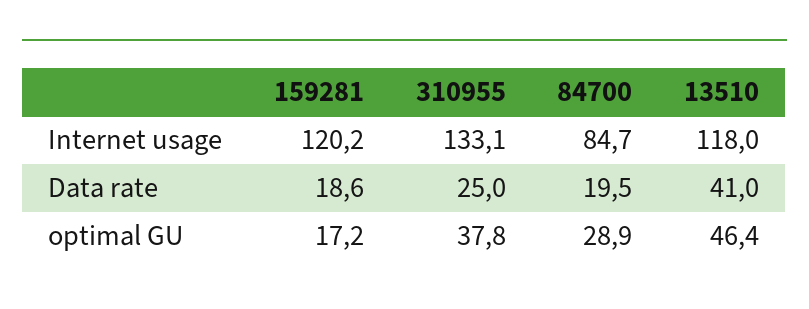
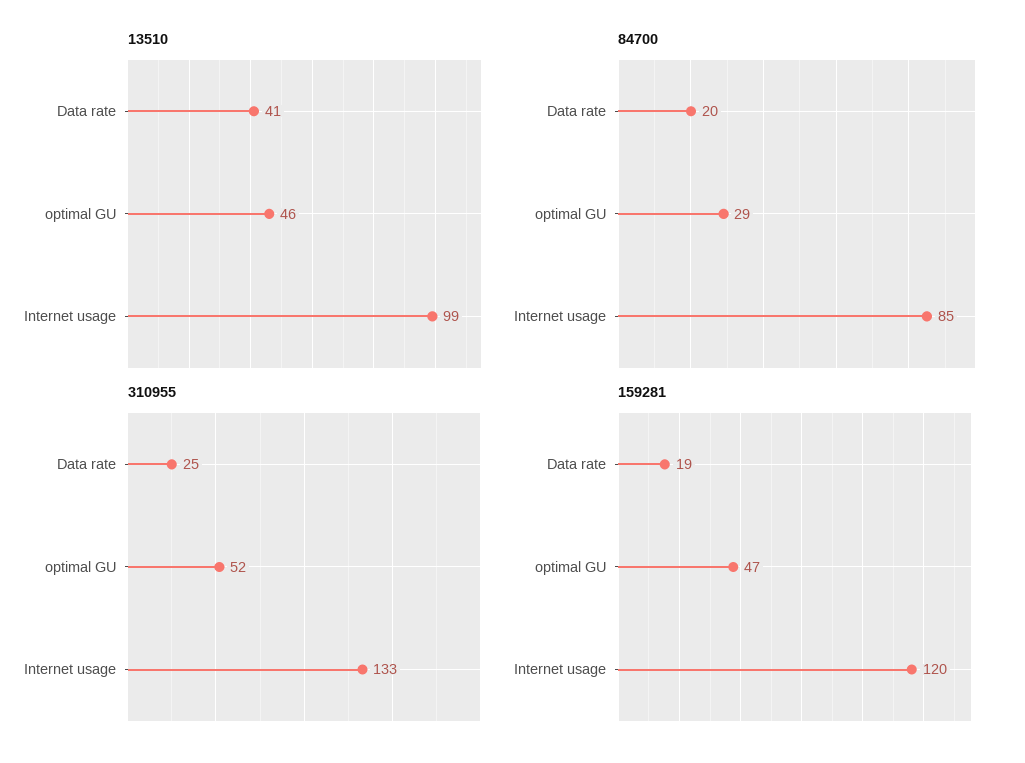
  {
    "159281": {
      "Internet usage": 120.2,
      "Data rate": 18.6,
-     "optimal GU": 17.2
+     "optimal GU": 47
    },
    "310955": {
      "Internet usage": 133.1,
      "Data rate": 25,
-     "optimal GU": 37.8
+     "optimal GU": 52
    },
    "84700": {
      "Internet usage": 84.7,
      "Data rate": 19.5,
      "optimal GU": 28.9
    },
    "13510": {
-     "Internet usage": 118,
+     "Internet usage": 99,
      "Data rate": 41,
      "optimal GU": 46.4
    }
  }

